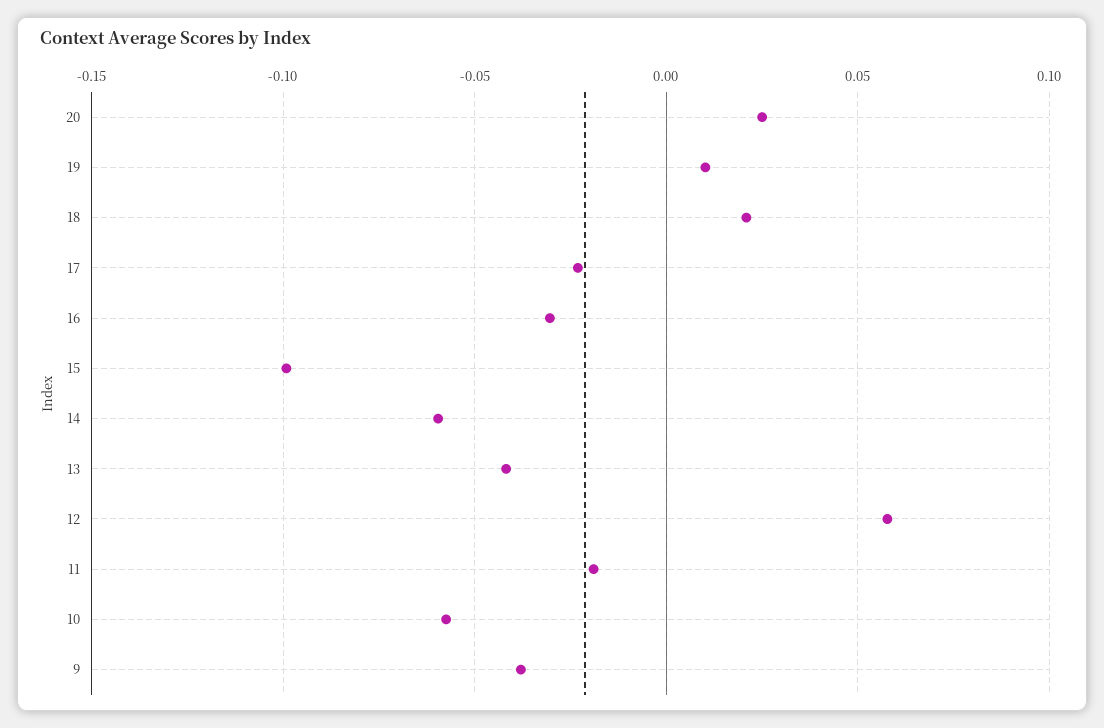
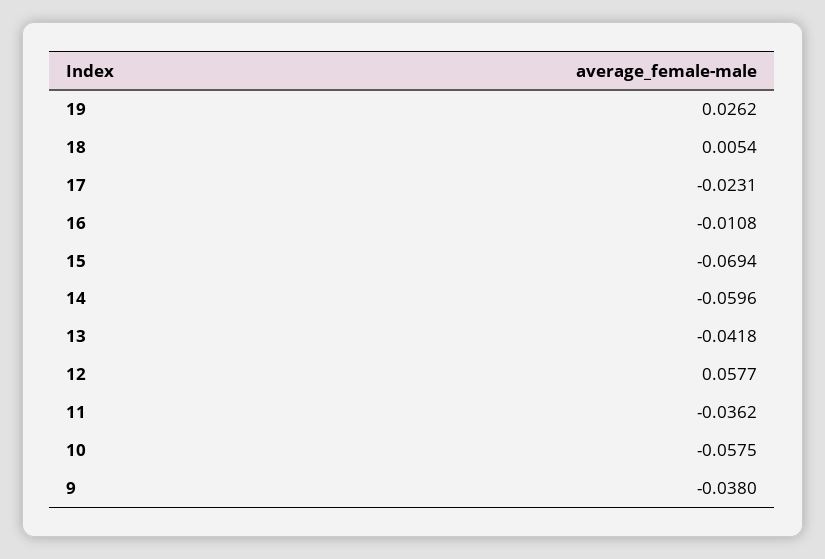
  {
-   "20": 0.025,
-   "19": 0.01,
+   "19": 0.0262,
-   "18": 0.02,
+   "18": 0.0054,
    "17": -0.0231,
-   "16": -0.03,
+   "16": -0.0108,
-   "15": -0.1,
+   "15": -0.0694,
    "14": -0.0596,
    "13": -0.0418,
    "12": 0.0577,
-   "11": -0.02,
+   "11": -0.0362,
    "10": -0.0575,
    "9": -0.038
  }

